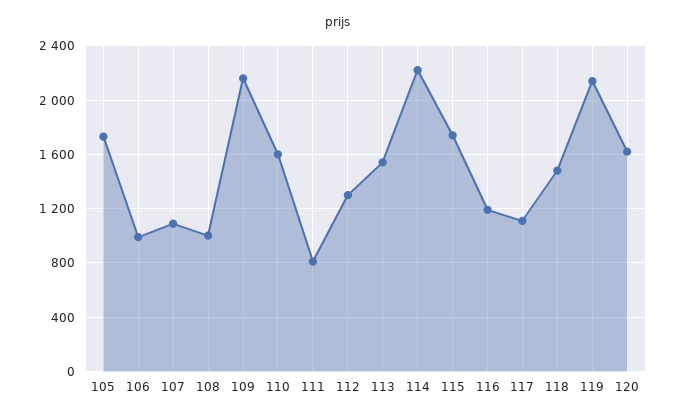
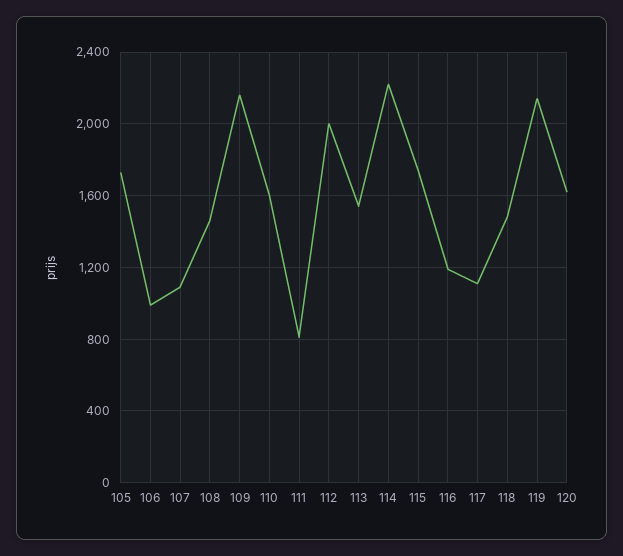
  {
    "105": 1750,
    "106": 1000,
    "107": 1100,
-   "108": 1000,
+   "108": 1450,
    "109": 2150,
    "110": 1600,
    "111": 800,
-   "112": 1300,
+   "112": 2000,
    "113": 1550,
    "114": 2200,
    "115": 1750,
    "116": 1200,
    "117": 1100,
    "118": 1500,
    "119": 2150,
    "120": 1600
  }

